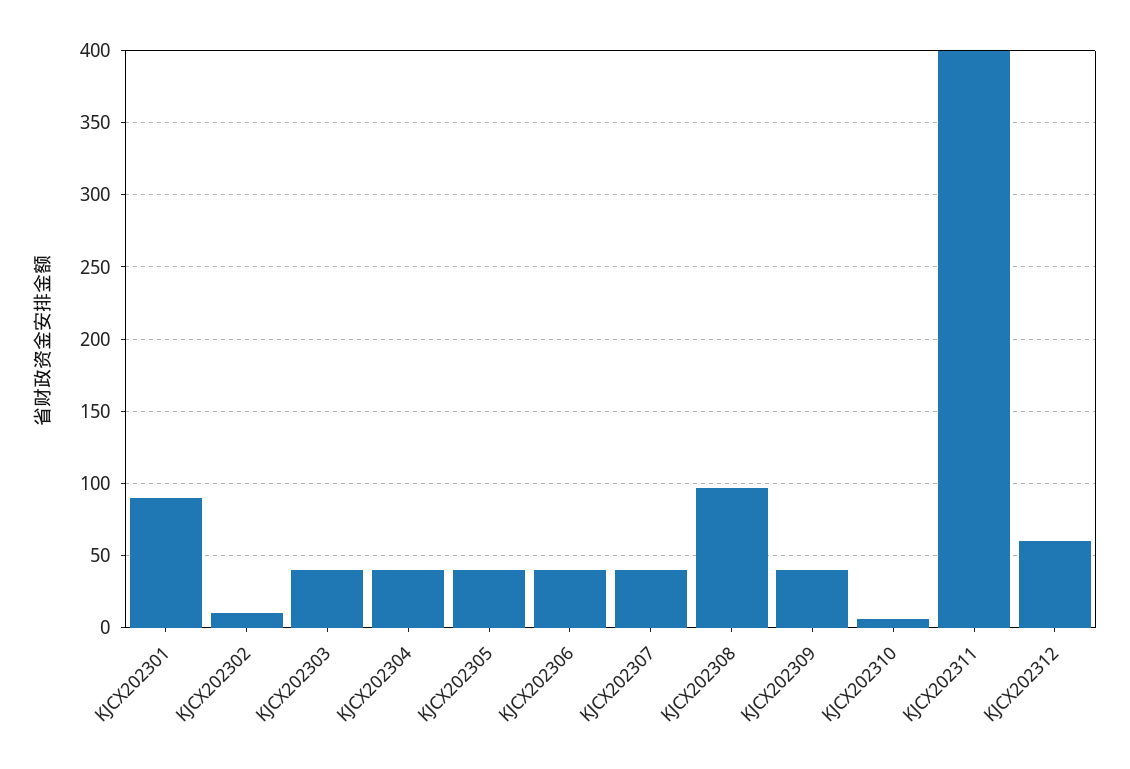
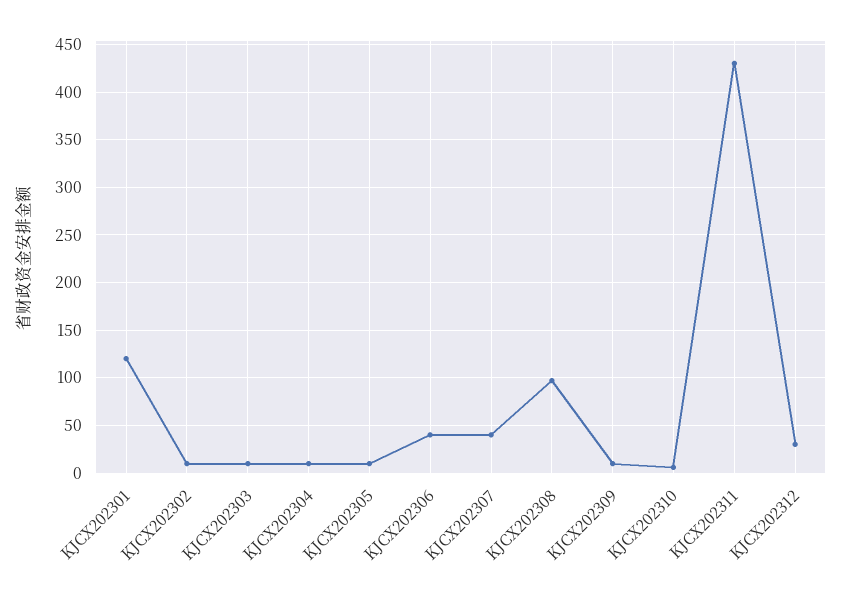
  {
-   "KJCX202301": 90,
+   "KJCX202301": 120,
    "KJCX202302": 10,
-   "KJCX202303": 40,
+   "KJCX202303": 10,
-   "KJCX202304": 40,
+   "KJCX202304": 10,
-   "KJCX202305": 40,
+   "KJCX202305": 10,
    "KJCX202306": 40,
    "KJCX202307": 40,
    "KJCX202308": 95,
-   "KJCX202309": 40,
+   "KJCX202309": 10,
    "KJCX202310": 5,
-   "KJCX202311": 400,
+   "KJCX202311": 430,
-   "KJCX202312": 60
+   "KJCX202312": 30
  }

